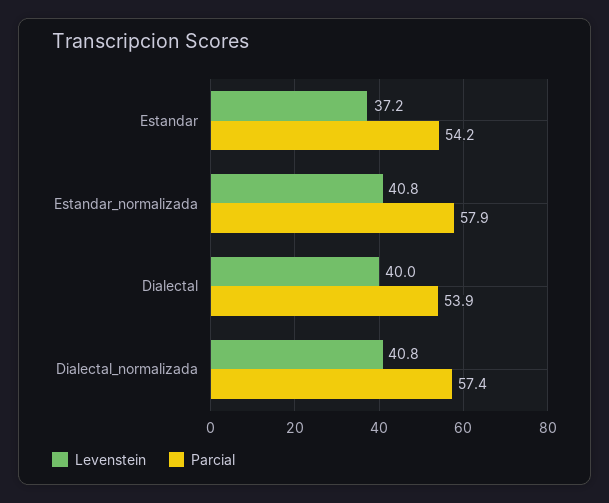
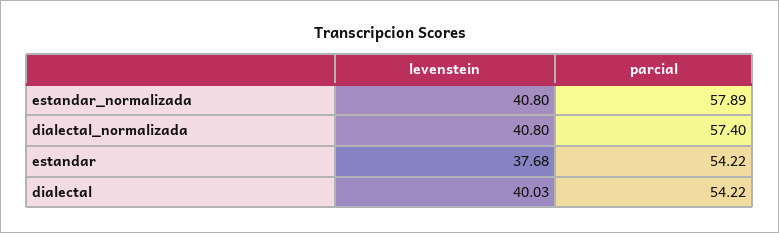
  {
    "Levenstein": {
-     "Estandar": 37.2,
+     "Estandar": 37.68,
      "Estandar_normalizada": 40.8,
      "Dialectal": 40.03,
      "Dialectal_normalizada": 40.8
    },
    "Parcial": {
      "Estandar": 54.22,
      "Estandar_normalizada": 57.89,
-     "Dialectal": 53.9,
+     "Dialectal": 54.22,
      "Dialectal_normalizada": 57.4
    }
  }

